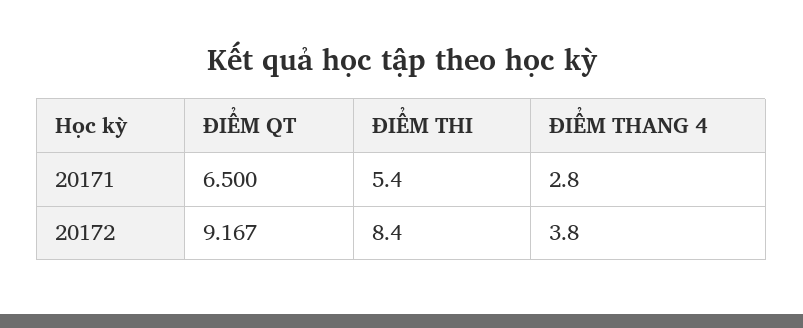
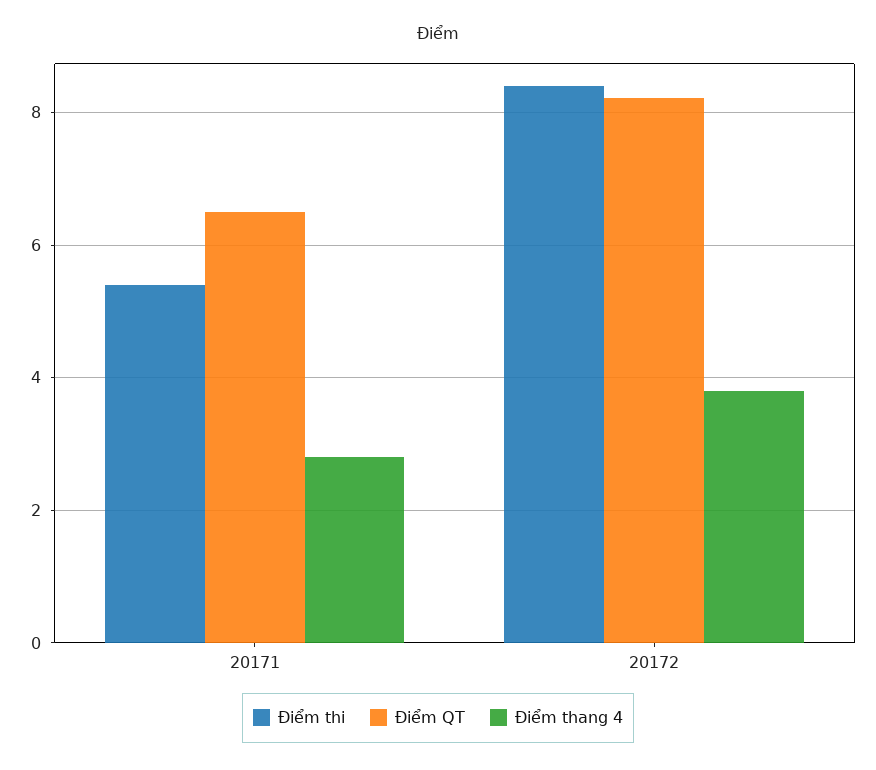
  {
    "ĐIỂM QT": {
      "20171": 6.5,
-     "20172": 9.167
+     "20172": 8.2
    },
    "ĐIỂM THI": {
      "20171": 5.4,
      "20172": 8.4
    },
    "ĐIỂM THANG 4": {
      "20171": 2.8,
      "20172": 3.8
    }
  }

